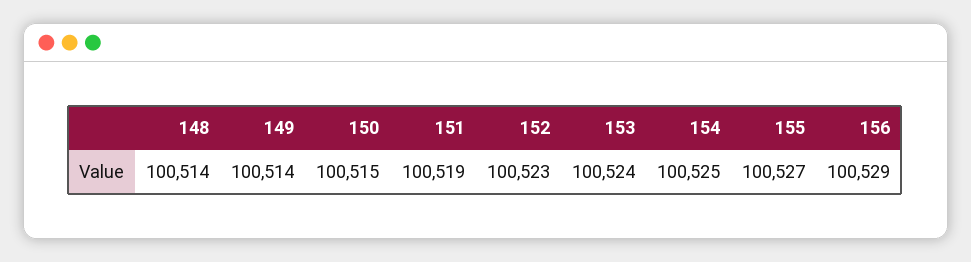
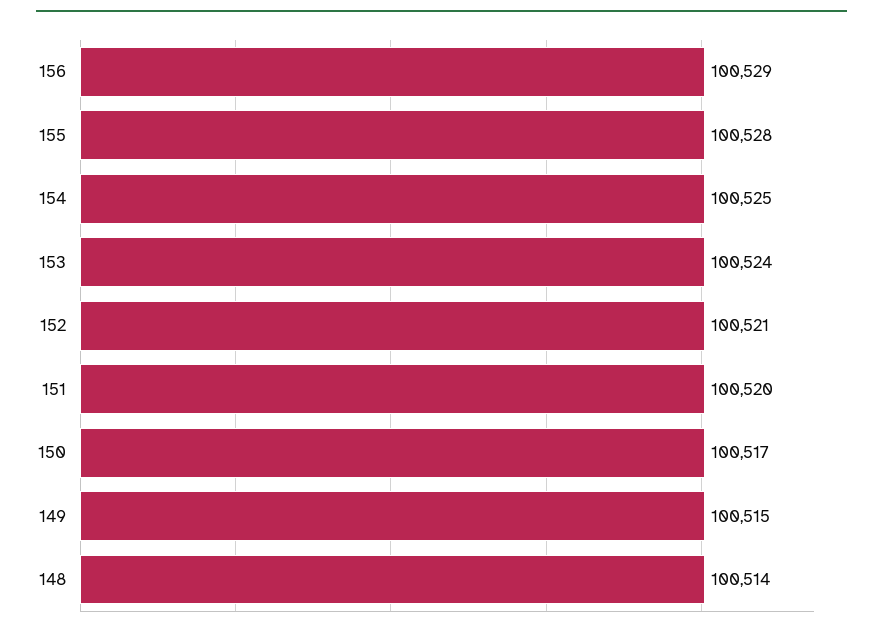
  {
    "148": 100514,
-   "149": 100514,
+   "149": 100515,
-   "150": 100515,
+   "150": 100517,
-   "151": 100519,
+   "151": 100520,
-   "152": 100523,
+   "152": 100521,
    "153": 100524,
    "154": 100525,
-   "155": 100527,
+   "155": 100528,
    "156": 100529
  }

